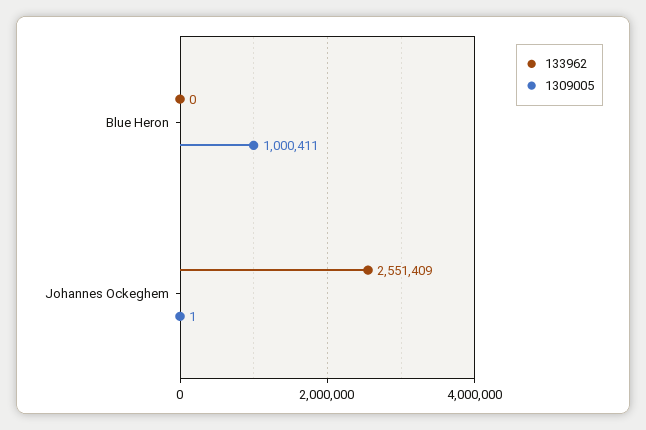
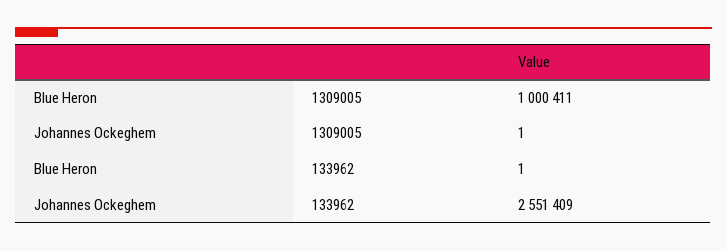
  {
    "133962": {
-     "Blue Heron": 0,
+     "Blue Heron": 1,
      "Johannes Ockeghem": 2551409
    },
    "1309005": {
      "Blue Heron": 1000411,
      "Johannes Ockeghem": 1
    }
  }

